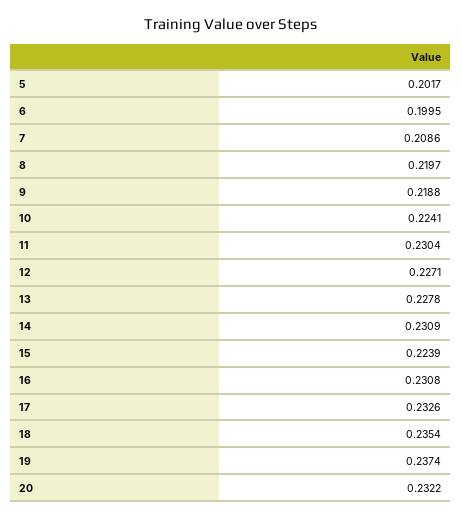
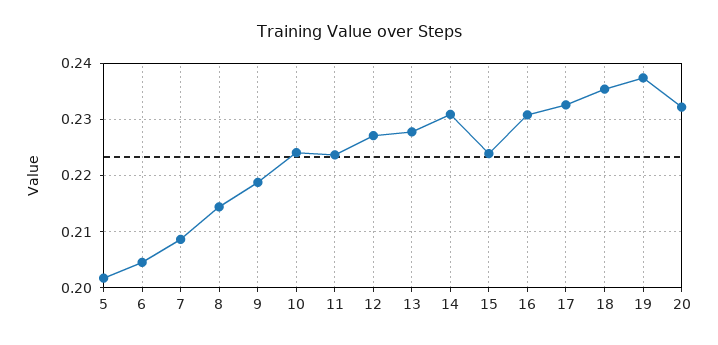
  {
    "5": 0.2017,
-   "6": 0.1995,
+   "6": 0.204,
    "7": 0.2086,
-   "8": 0.2197,
+   "8": 0.214,
    "9": 0.2188,
    "10": 0.2241,
-   "11": 0.2304,
+   "11": 0.224,
    "12": 0.2271,
    "13": 0.2278,
    "14": 0.2309,
    "15": 0.2239,
    "16": 0.2308,
    "17": 0.2326,
    "18": 0.2354,
    "19": 0.2374,
    "20": 0.2322
  }

